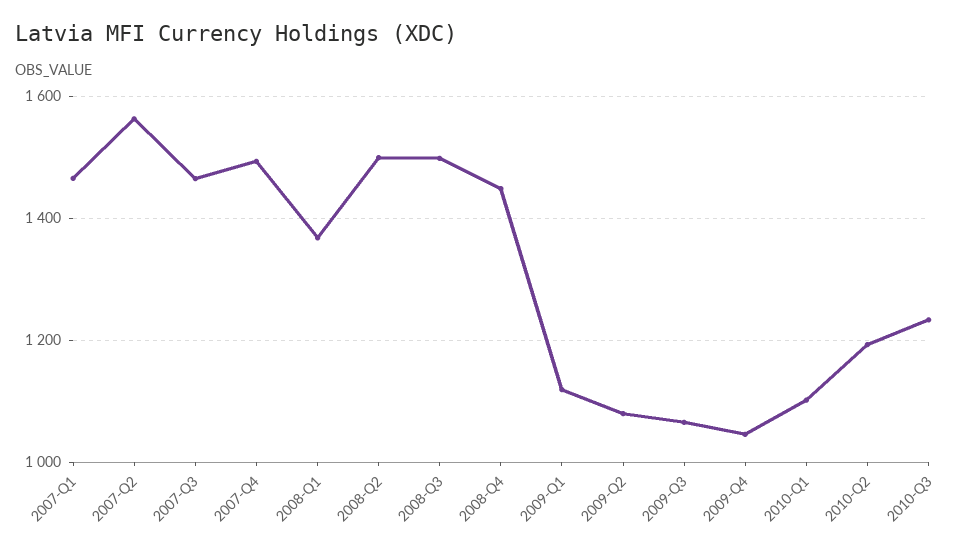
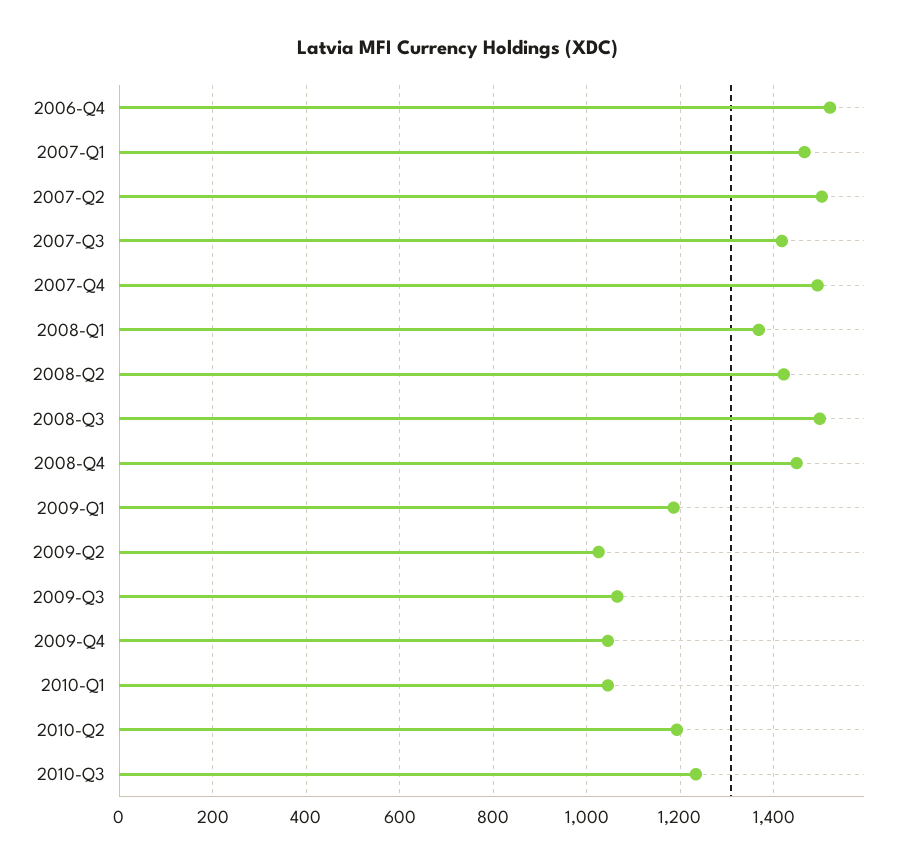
  {
    "2007-Q1": 1460,
-   "2007-Q2": 1560,
+   "2007-Q2": 1500,
-   "2007-Q3": 1460,
+   "2007-Q3": 1420,
    "2007-Q4": 1500,
    "2008-Q1": 1360,
-   "2008-Q2": 1500,
+   "2008-Q2": 1420,
    "2008-Q3": 1500,
    "2008-Q4": 1440,
-   "2009-Q1": 1120,
+   "2009-Q1": 1180,
-   "2009-Q2": 1080,
+   "2009-Q2": 1020,
    "2009-Q3": 1060,
    "2009-Q4": 1040,
-   "2010-Q1": 1100,
+   "2010-Q1": 1040,
    "2010-Q2": 1200,
-   "2010-Q3": 1240
+   "2010-Q3": 1240,
+   "2006-Q4": 1520
  }

